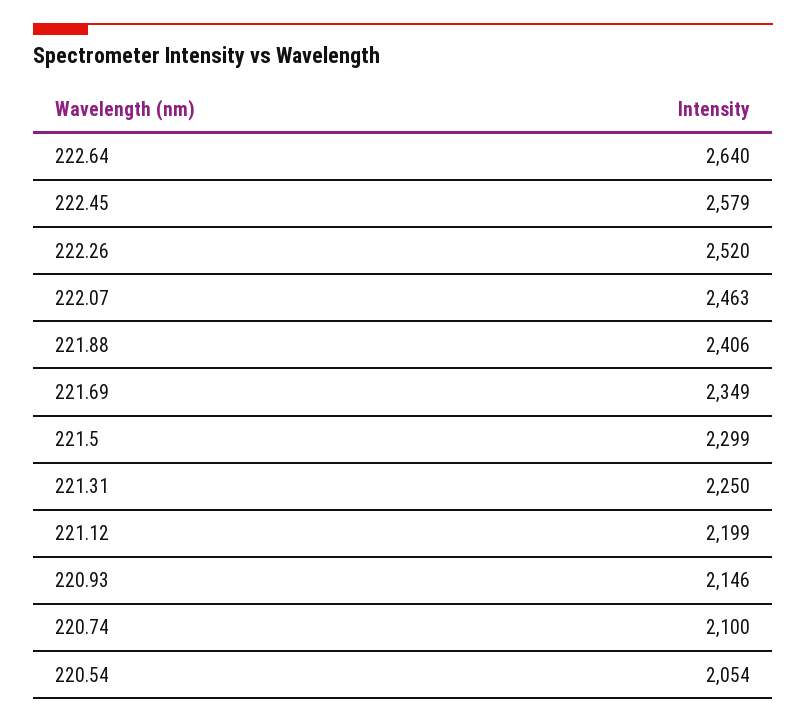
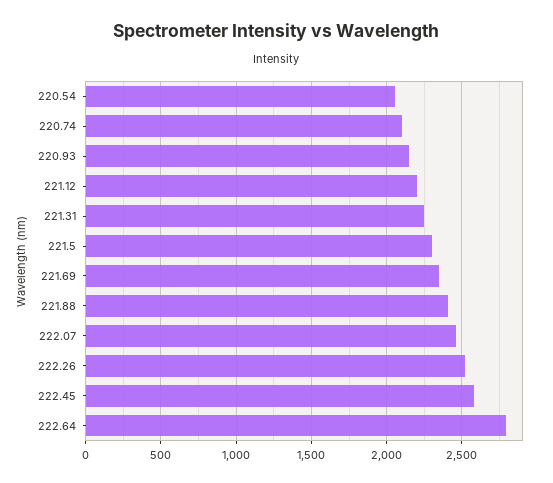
  {
-   "222.64": 2640,
+   "222.64": 2800,
    "222.45": 2579,
    "222.26": 2520,
    "222.07": 2463,
    "221.88": 2406,
    "221.69": 2349,
    "221.5": 2299,
    "221.31": 2250,
    "221.12": 2199,
    "220.93": 2146,
    "220.74": 2100,
    "220.54": 2054
  }

